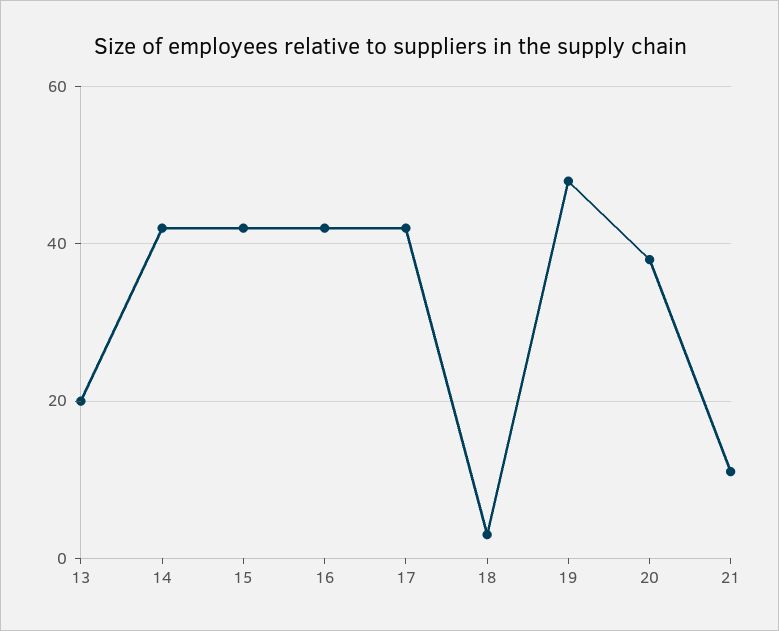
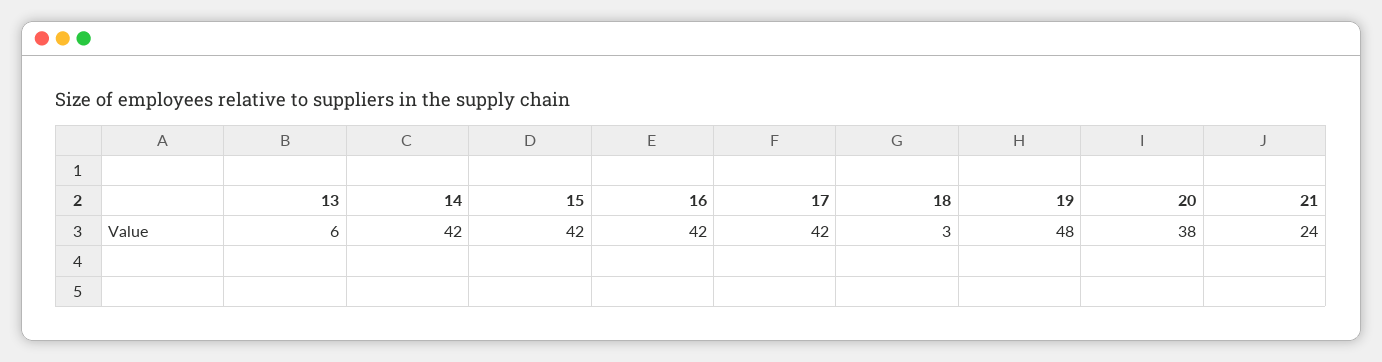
  {
-   "13": 20,
+   "13": 6,
    "14": 42,
    "15": 42,
    "16": 42,
    "17": 42,
    "18": 3,
    "19": 48,
    "20": 38,
-   "21": 10
+   "21": 24
  }

